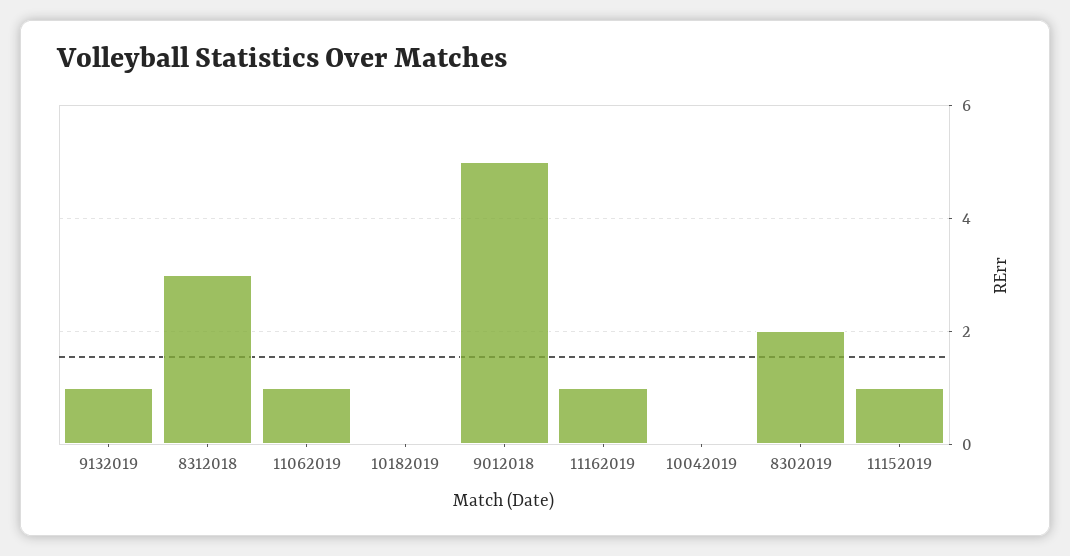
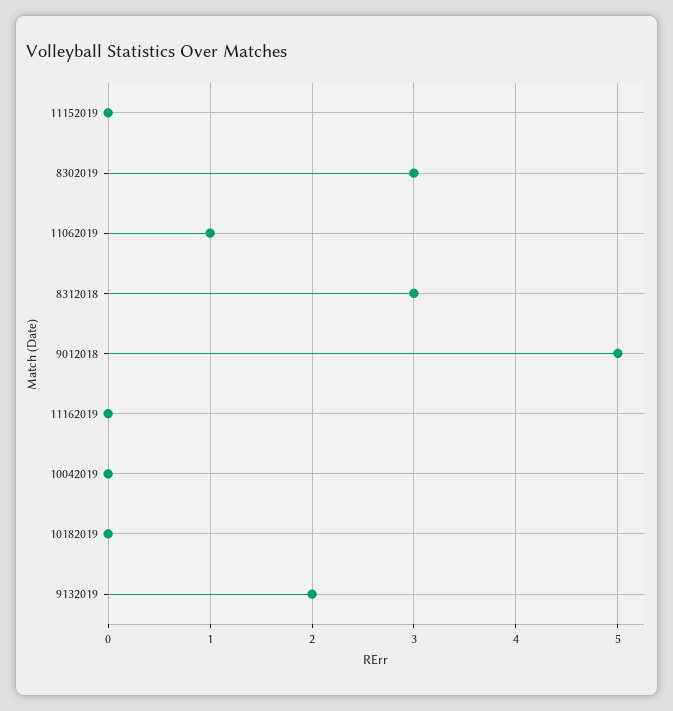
  {
-   "9132019": 1,
+   "9132019": 2,
    "8312018": 3,
    "11062019": 1,
    "10182019": 0,
    "9012018": 5,
-   "11162019": 1,
+   "11162019": 0,
    "10042019": 0,
-   "8302019": 2,
+   "8302019": 3,
-   "11152019": 1
+   "11152019": 0
  }

